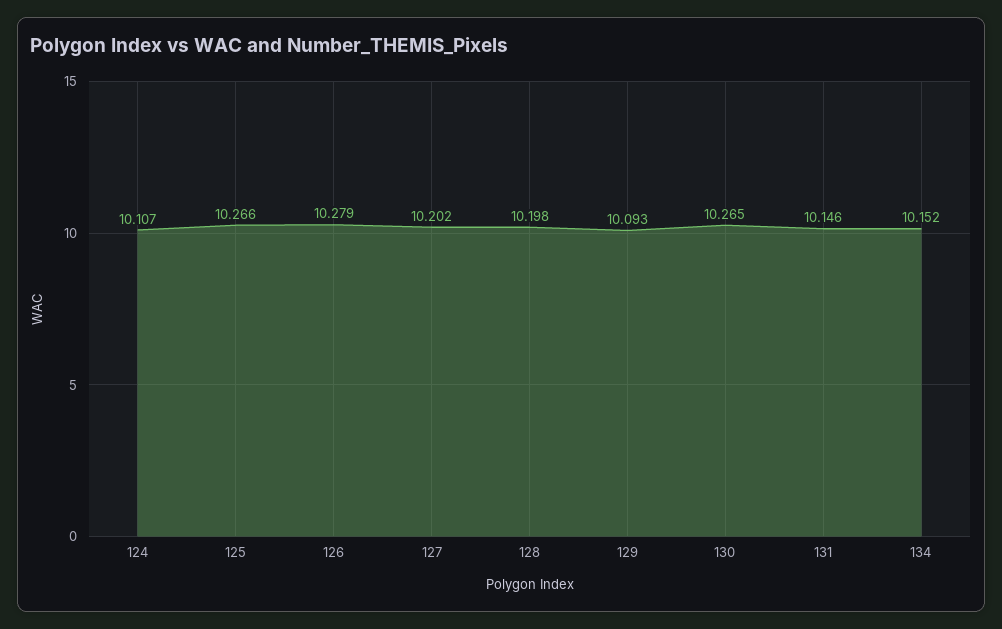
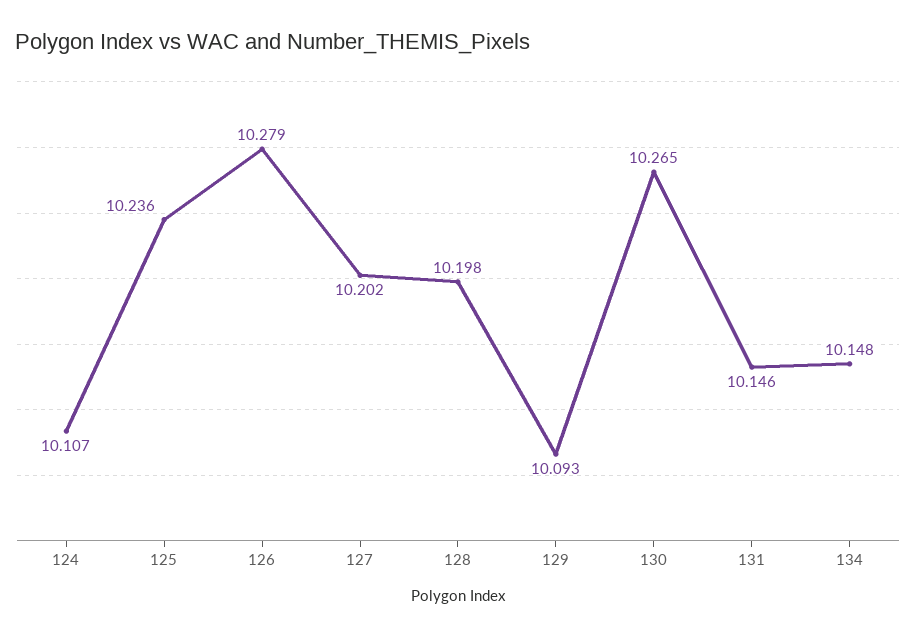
  {
    "124": 10.107,
-   "125": 10.266,
+   "125": 10.236,
    "126": 10.279,
    "127": 10.202,
    "128": 10.198,
    "129": 10.093,
    "130": 10.265,
    "131": 10.146,
-   "134": 10.152
+   "134": 10.148
  }

